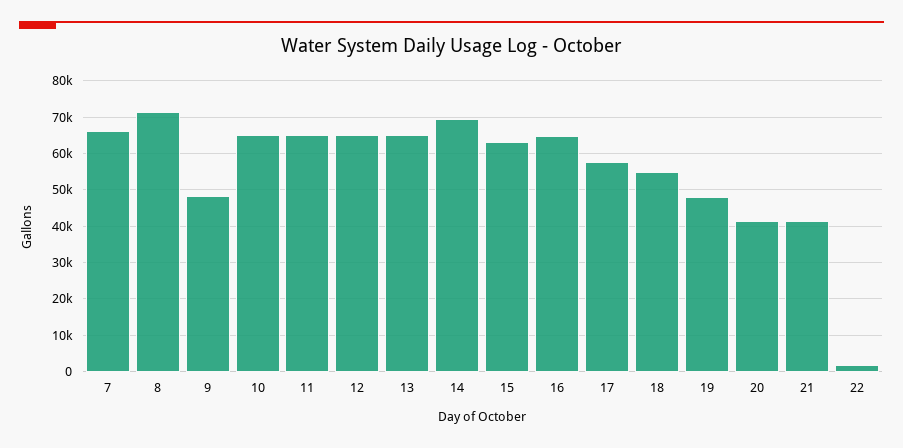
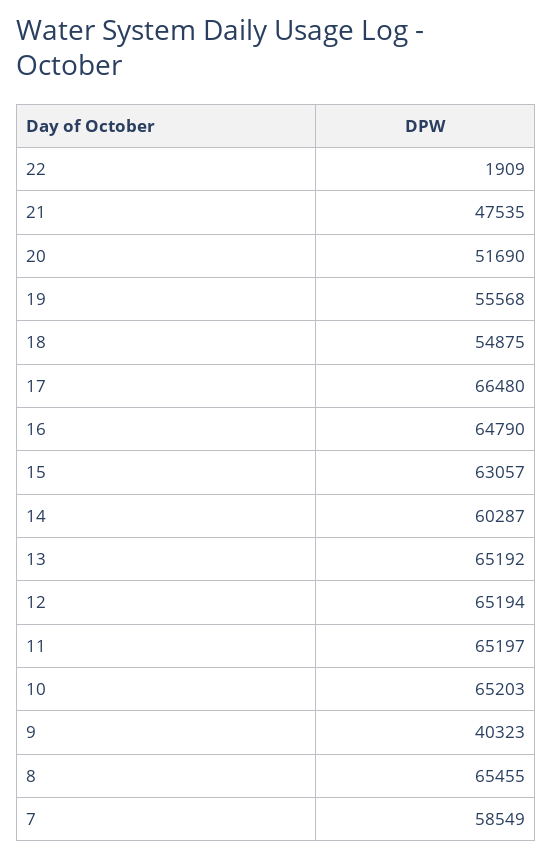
  {
-   "7": 66000,
+   "7": 58549,
-   "8": 72000,
+   "8": 65455,
-   "9": 48000,
+   "9": 40323,
    "10": 65203,
    "11": 65197,
    "12": 65194,
    "13": 65192,
-   "14": 70000,
+   "14": 60287,
    "15": 63057,
    "16": 64790,
-   "17": 58000,
+   "17": 66480,
    "18": 54875,
-   "19": 48000,
+   "19": 55568,
-   "20": 42000,
+   "20": 51690,
-   "21": 42000,
+   "21": 47535,
    "22": 1909
  }

